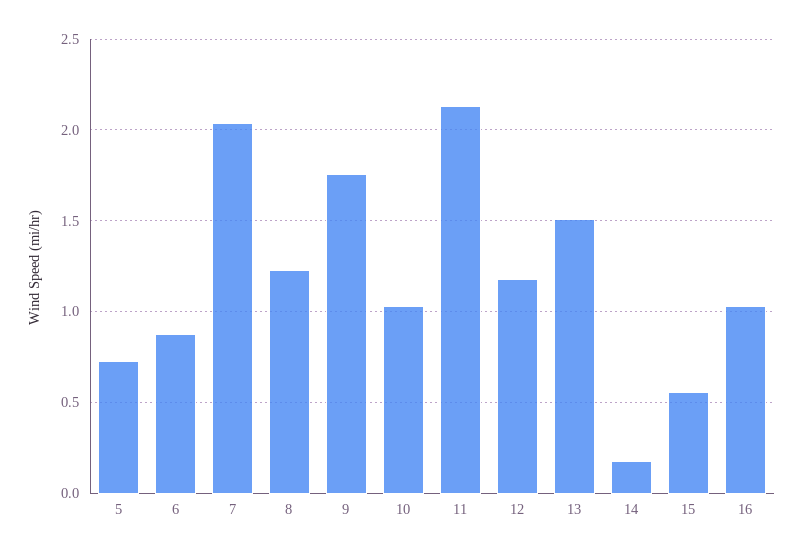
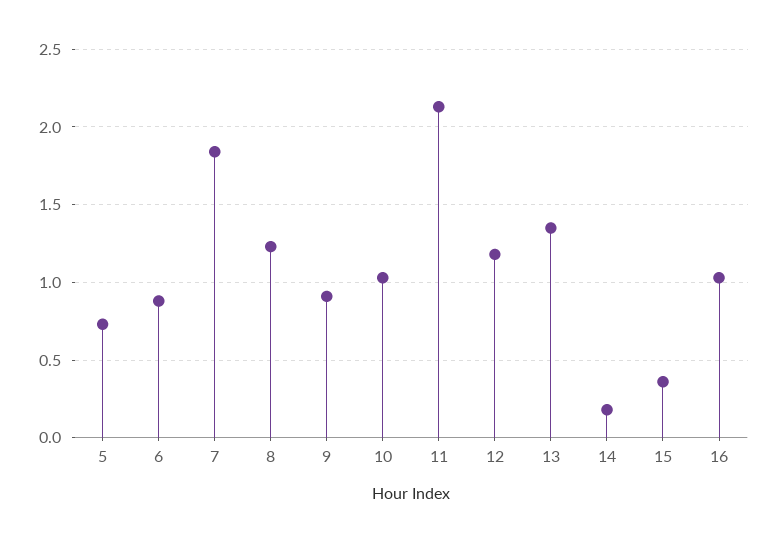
  {
    "5": 0.75,
    "6": 0.9,
-   "7": 2.05,
+   "7": 1.85,
    "8": 1.25,
-   "9": 1.75,
+   "9": 0.9,
    "10": 1.05,
    "11": 2.15,
    "12": 1.2,
-   "13": 1.5,
+   "13": 1.35,
    "14": 0.2,
-   "15": 0.55,
+   "15": 0.35,
    "16": 1.05
  }

